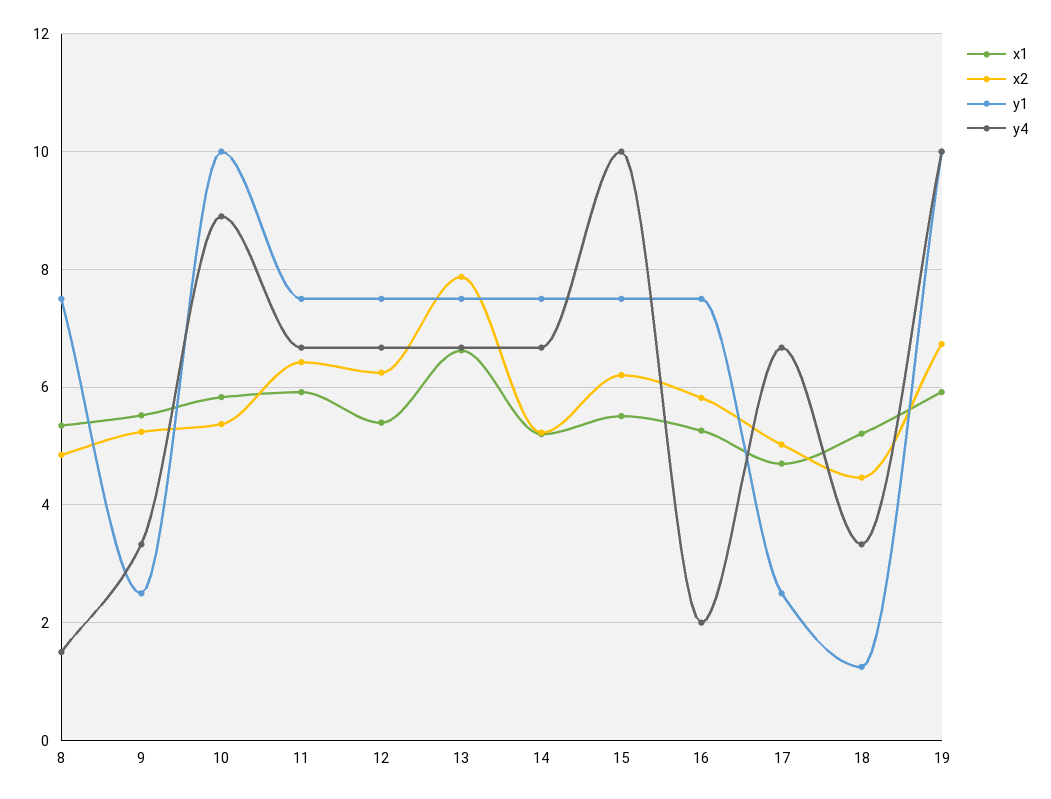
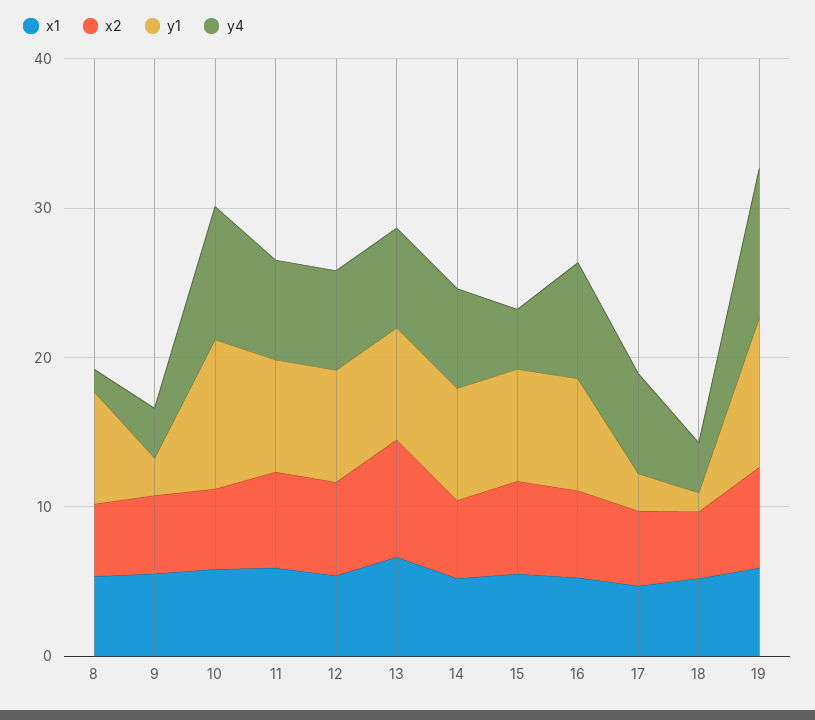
  {
    "x1": {
      "8": 5.4,
      "9": 5.6,
      "10": 5.8,
      "11": 6,
      "12": 5.4,
      "13": 6.6,
      "14": 5.2,
      "15": 5.6,
      "16": 5.2,
      "17": 4.8,
      "18": 5.2,
      "19": 6
    },
    "x2": {
      "8": 4.8,
      "9": 5.2,
      "10": 5.4,
      "11": 6.4,
      "12": 6.2,
      "13": 7.8,
      "14": 5.2,
      "15": 6.2,
      "16": 5.8,
      "17": 5,
      "18": 4.4,
      "19": 6.8
    },
    "y1": {
      "8": 7.6,
      "9": 2.6,
      "10": 10,
      "11": 7.6,
      "12": 7.6,
      "13": 7.6,
      "14": 7.6,
      "15": 7.6,
      "16": 7.6,
      "17": 2.6,
      "18": 1.2,
      "19": 10
    },
    "y4": {
      "8": 1.6,
      "9": 3.4,
      "10": 9,
      "11": 6.6,
      "12": 6.6,
      "13": 6.6,
      "14": 6.6,
-     "15": 10,
+     "15": 4,
-     "16": 2,
+     "16": 8,
      "17": 6.6,
      "18": 3.4,
      "19": 10
    }
  }

